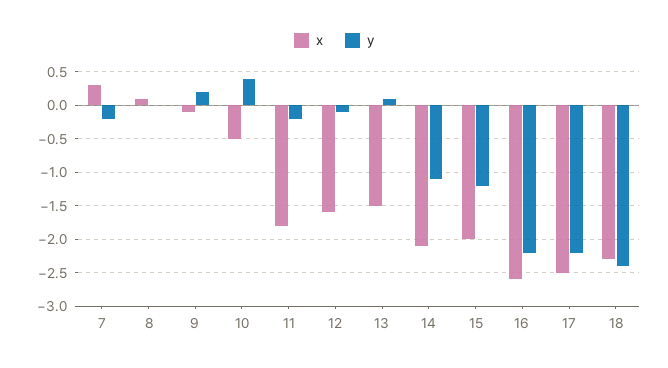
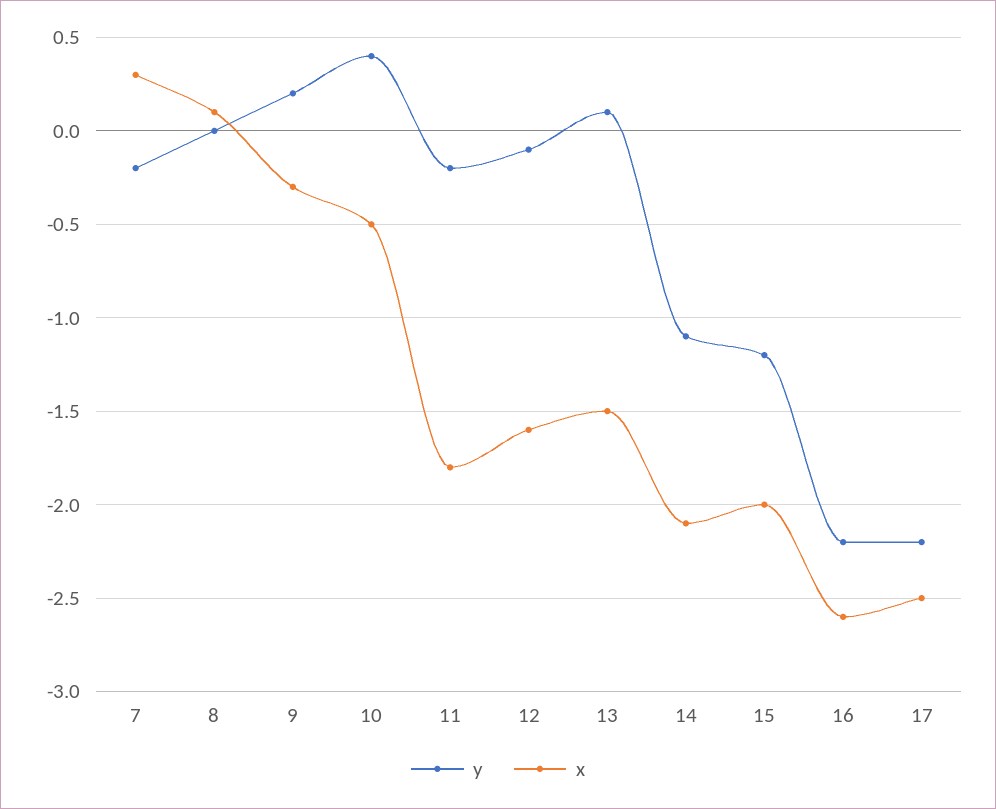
  {
    "x": {
      "7": 0.3,
      "8": 0.1,
-     "9": -0.1,
+     "9": -0.3,
      "10": -0.5,
      "11": -1.8,
      "12": -1.6,
      "13": -1.5,
      "14": -2.1,
      "15": -2,
      "16": -2.6,
-     "17": -2.5,
+     "17": -2.5
-     "18": -2.3
    },
    "y": {
      "7": -0.2,
      "8": 0,
      "9": 0.2,
      "10": 0.4,
      "11": -0.2,
      "12": -0.1,
      "13": 0.1,
      "14": -1.1,
      "15": -1.2,
      "16": -2.2,
-     "17": -2.2,
+     "17": -2.2
-     "18": -2.4
    }
  }

